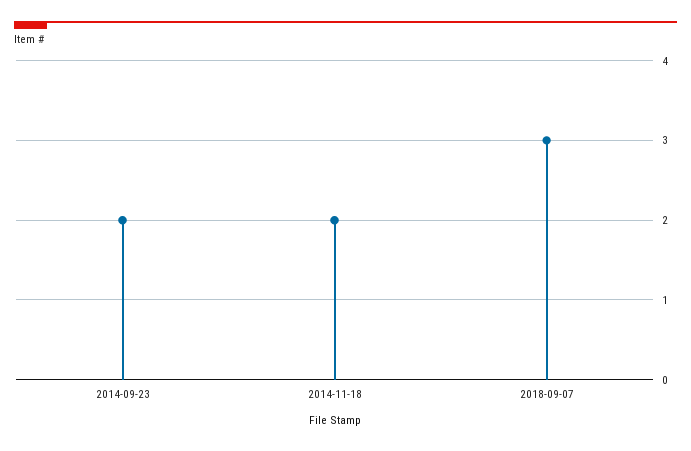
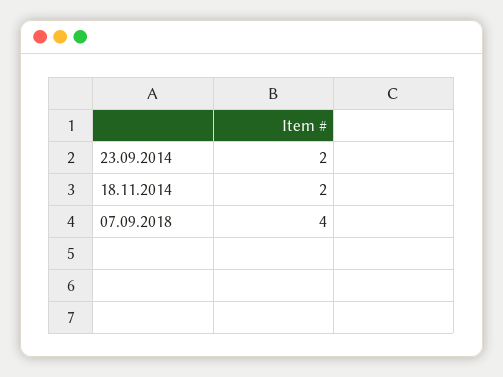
  {
    "2014-09-23": 2,
    "2014-11-18": 2,
-   "2018-09-07": 3
+   "2018-09-07": 4
  }

